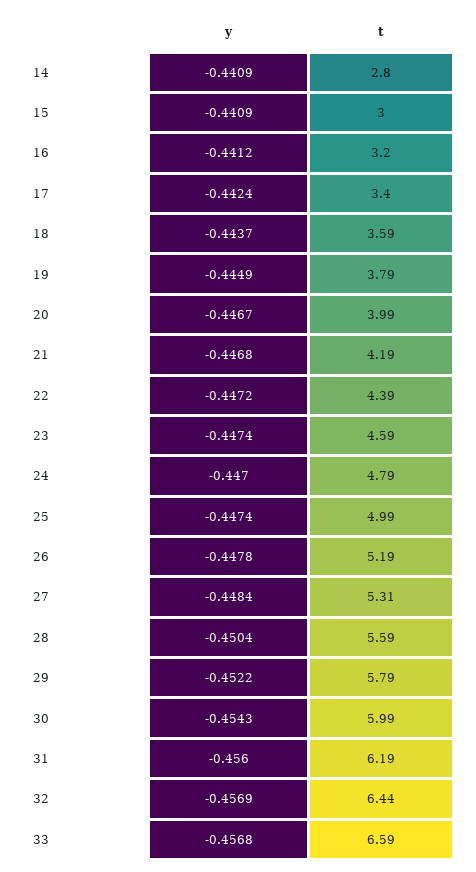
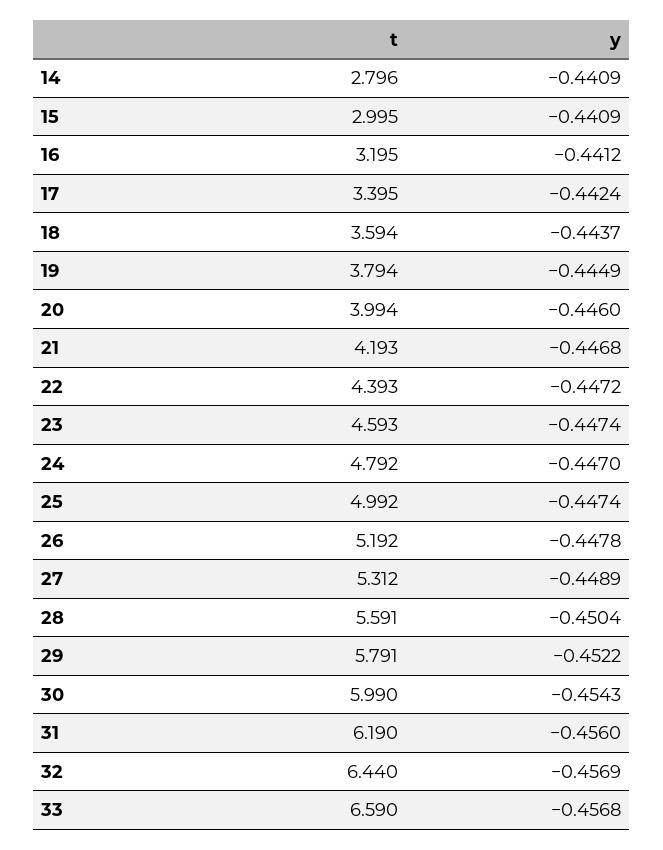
  {
    "y": {
      "14": -0.4409,
      "15": -0.4409,
      "16": -0.4412,
      "17": -0.4424,
      "18": -0.4437,
      "19": -0.4449,
-     "20": -0.4467,
+     "20": -0.446,
      "21": -0.4468,
      "22": -0.4472,
      "23": -0.4474,
      "24": -0.447,
      "25": -0.4474,
      "26": -0.4478,
-     "27": -0.4484,
+     "27": -0.4489,
      "28": -0.4504,
      "29": -0.4522,
      "30": -0.4543,
      "31": -0.456,
      "32": -0.4569,
      "33": -0.4568
    },
    "t": {
      "14": 2.796,
      "15": 2.995,
      "16": 3.195,
      "17": 3.395,
      "18": 3.594,
      "19": 3.794,
      "20": 3.994,
      "21": 4.193,
      "22": 4.393,
      "23": 4.593,
      "24": 4.792,
      "25": 4.992,
      "26": 5.192,
      "27": 5.312,
      "28": 5.591,
      "29": 5.791,
      "30": 5.99,
      "31": 6.19,
      "32": 6.44,
      "33": 6.59
    }
  }

